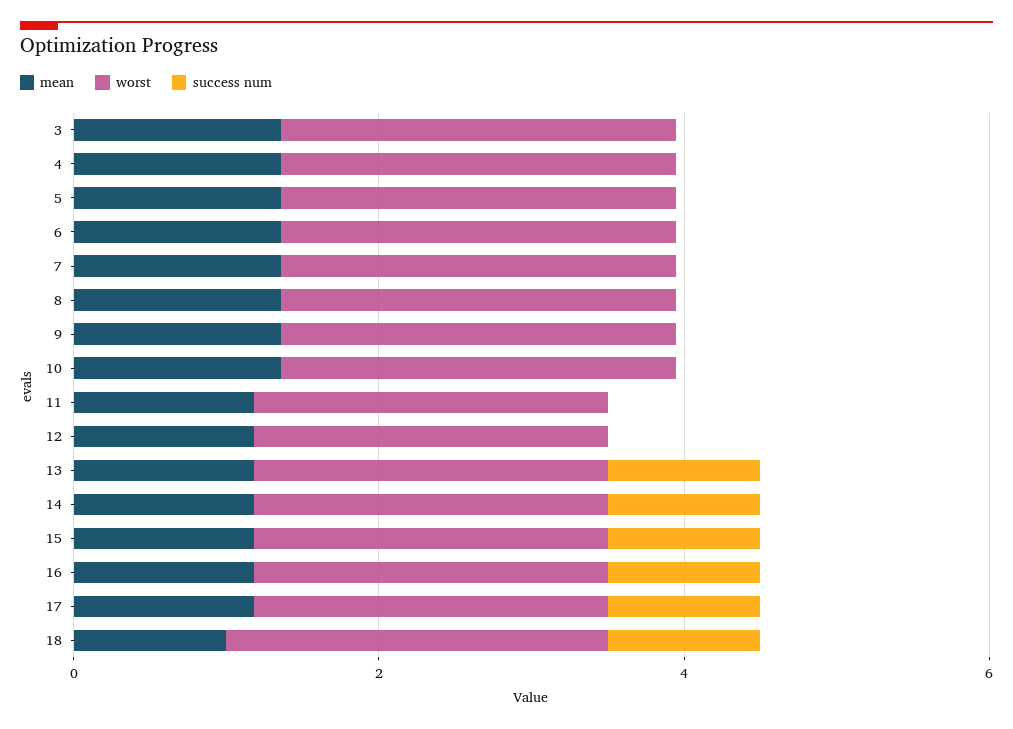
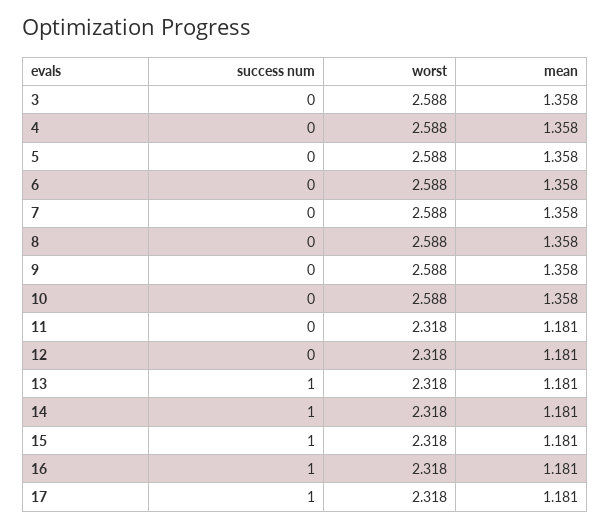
  {
    "mean": {
      "3": 1.358,
      "4": 1.358,
      "5": 1.358,
      "6": 1.358,
      "7": 1.358,
      "8": 1.358,
      "9": 1.358,
      "10": 1.358,
      "11": 1.181,
      "12": 1.181,
      "13": 1.181,
      "14": 1.181,
      "15": 1.181,
      "16": 1.181,
-     "17": 1.181,
+     "17": 1.181
-     "18": 1
    },
    "worst": {
      "3": 2.588,
      "4": 2.588,
      "5": 2.588,
      "6": 2.588,
      "7": 2.588,
      "8": 2.588,
      "9": 2.588,
      "10": 2.588,
      "11": 2.318,
      "12": 2.318,
      "13": 2.318,
      "14": 2.318,
      "15": 2.318,
      "16": 2.318,
-     "17": 2.318,
+     "17": 2.318
-     "18": 2.5
    },
    "success num": {
      "3": 0,
      "4": 0,
      "5": 0,
      "6": 0,
      "7": 0,
      "8": 0,
      "9": 0,
      "10": 0,
      "11": 0,
      "12": 0,
      "13": 1,
      "14": 1,
      "15": 1,
      "16": 1,
-     "17": 1,
+     "17": 1
-     "18": 1
    }
  }

